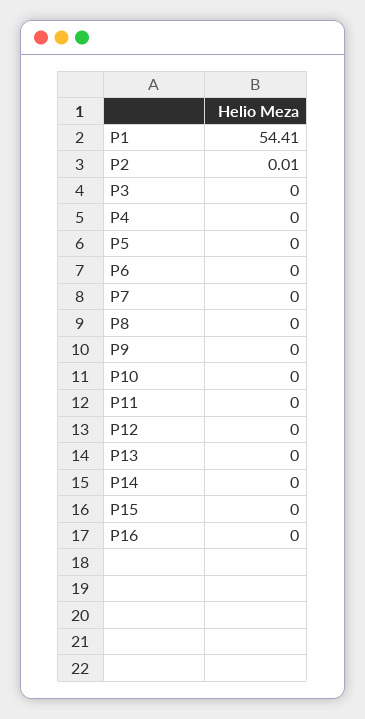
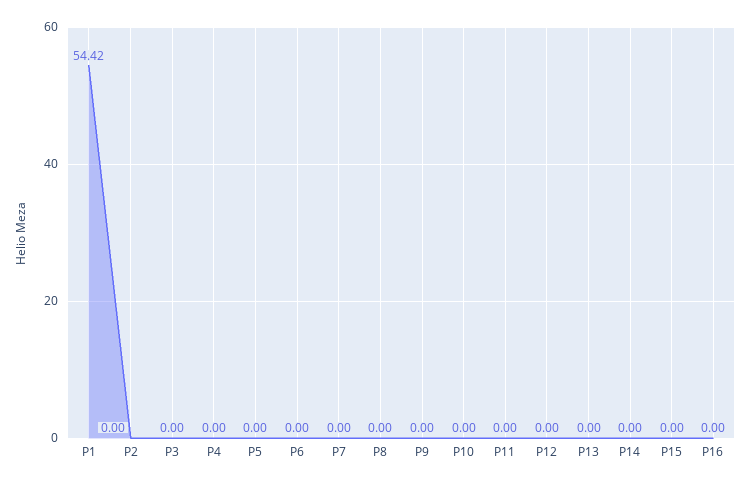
  {
-   "P1": 54.41,
+   "P1": 54.42,
-   "P2": 0.01,
+   "P2": 0,
    "P3": 0,
    "P4": 0,
    "P5": 0,
    "P6": 0,
    "P7": 0,
    "P8": 0,
    "P9": 0,
    "P10": 0,
    "P11": 0,
    "P12": 0,
    "P13": 0,
    "P14": 0,
    "P15": 0,
    "P16": 0
  }

